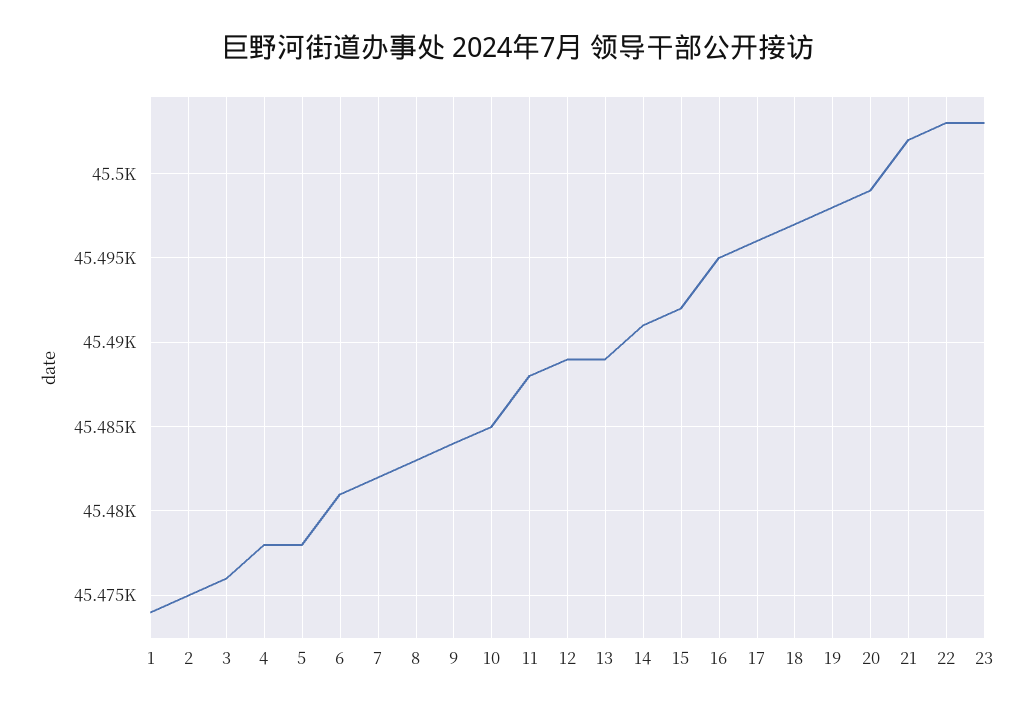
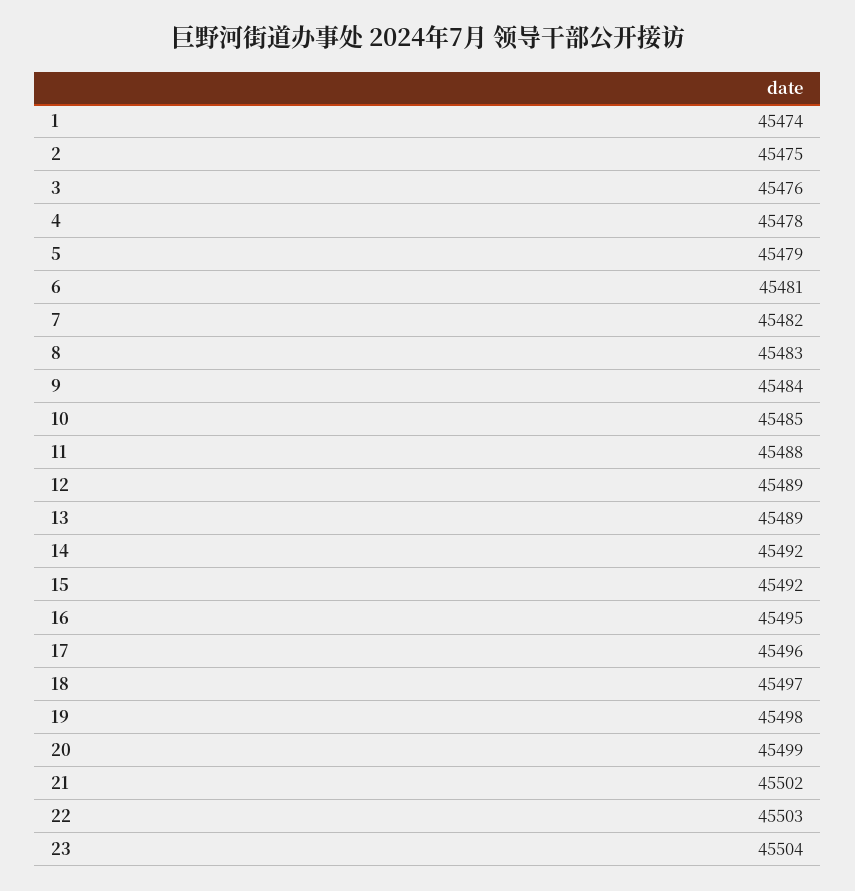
  {
    "1": 45474,
    "2": 45475,
    "3": 45476,
    "4": 45478,
-   "5": 45478,
+   "5": 45479,
    "6": 45481,
    "7": 45482,
    "8": 45483,
    "9": 45484,
    "10": 45485,
    "11": 45488,
    "12": 45489,
    "13": 45489,
-   "14": 45491,
+   "14": 45492,
    "15": 45492,
    "16": 45495,
    "17": 45496,
    "18": 45497,
    "19": 45498,
    "20": 45499,
    "21": 45502,
    "22": 45503,
-   "23": 45503
+   "23": 45504
  }

